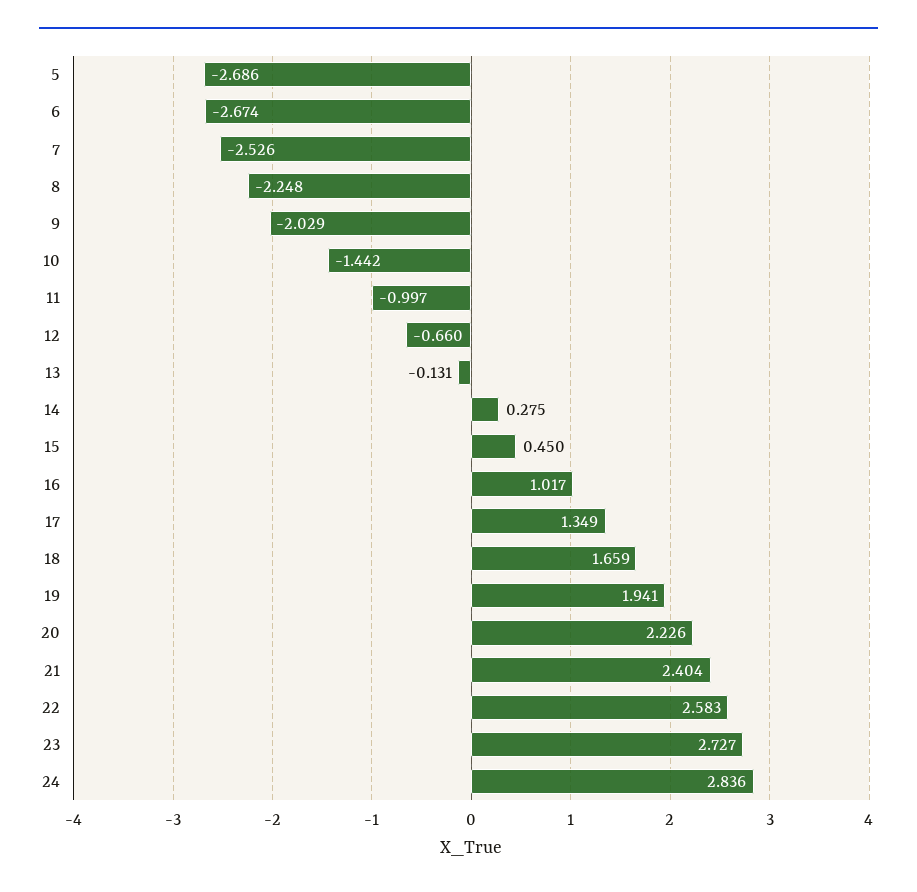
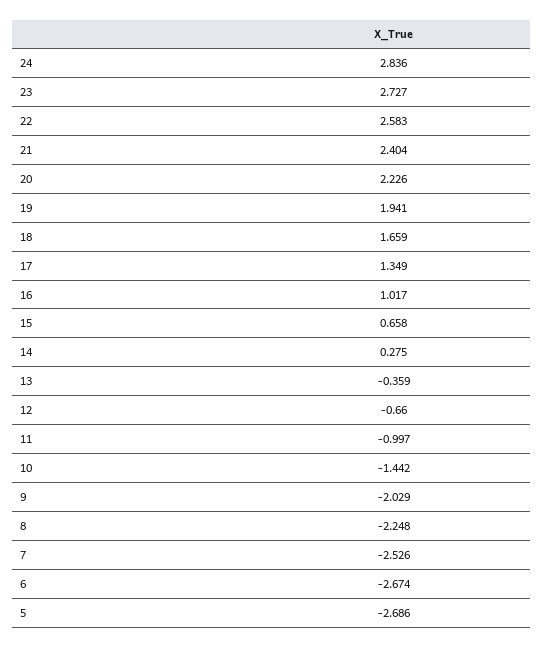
  {
    "5": -2.686,
    "6": -2.674,
    "7": -2.526,
    "8": -2.248,
    "9": -2.029,
    "10": -1.442,
    "11": -0.997,
    "12": -0.66,
-   "13": -0.131,
+   "13": -0.359,
    "14": 0.275,
-   "15": 0.45,
+   "15": 0.658,
    "16": 1.017,
    "17": 1.349,
    "18": 1.659,
    "19": 1.941,
    "20": 2.226,
    "21": 2.404,
    "22": 2.583,
    "23": 2.727,
    "24": 2.836
  }

